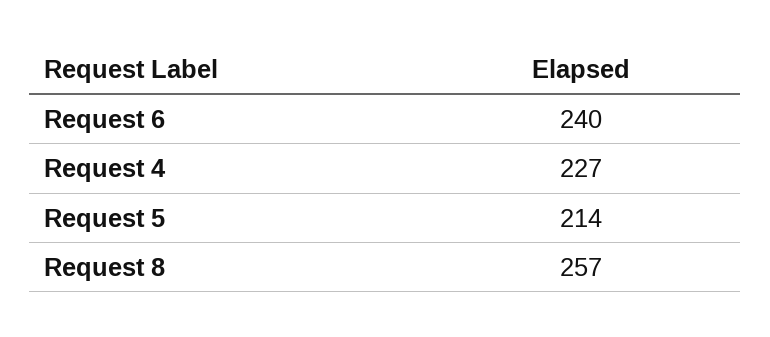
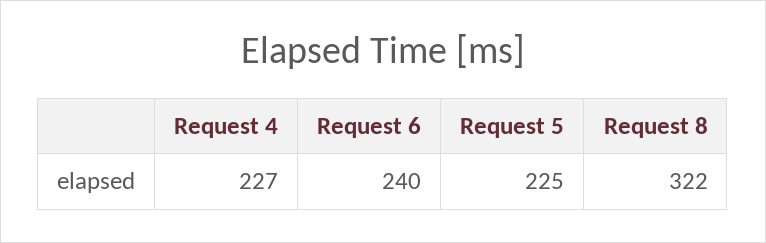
  {
    "Request 6": 240,
    "Request 4": 227,
-   "Request 5": 214,
+   "Request 5": 225,
-   "Request 8": 257
+   "Request 8": 322
  }

